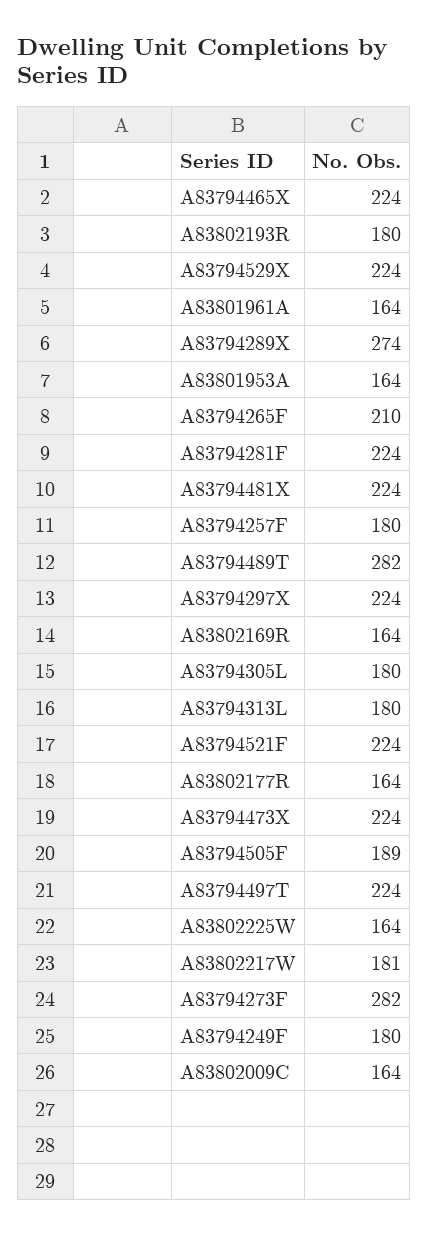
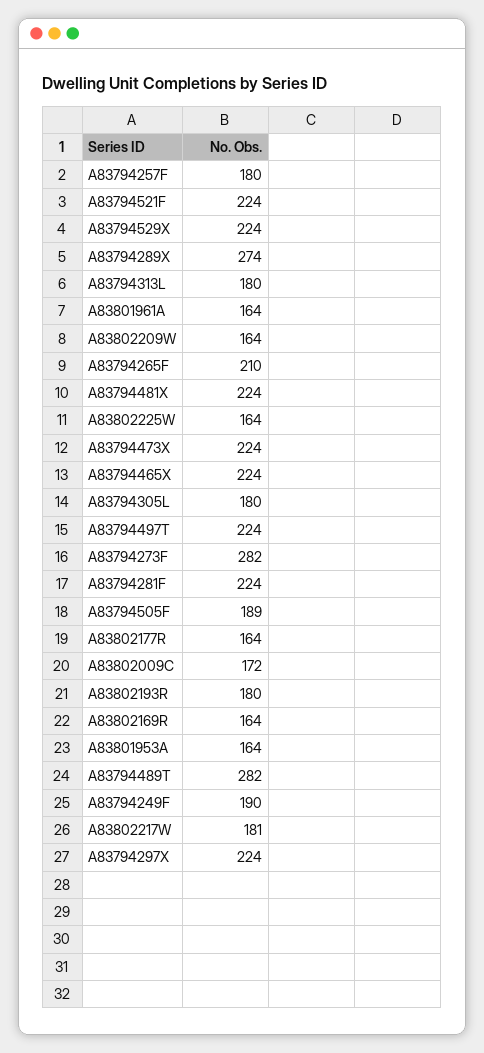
  {
    "A83794465X": 224,
    "A83802193R": 180,
    "A83794529X": 224,
    "A83801961A": 164,
    "A83794289X": 274,
    "A83801953A": 164,
    "A83794265F": 210,
    "A83794281F": 224,
    "A83794481X": 224,
    "A83794257F": 180,
    "A83794489T": 282,
    "A83794297X": 224,
    "A83802169R": 164,
    "A83794305L": 180,
    "A83794313L": 180,
    "A83794521F": 224,
    "A83802177R": 164,
    "A83794473X": 224,
    "A83794505F": 189,
    "A83794497T": 224,
    "A83802225W": 164,
    "A83802217W": 181,
    "A83794273F": 282,
-   "A83794249F": 180,
+   "A83794249F": 190,
-   "A83802009C": 164
+   "A83802009C": 172,
+   "A83802209W": 164
  }

